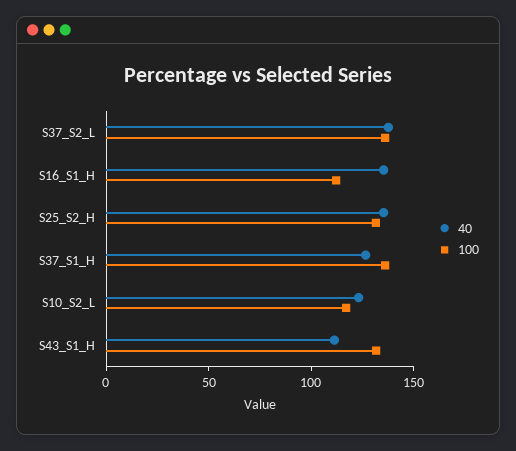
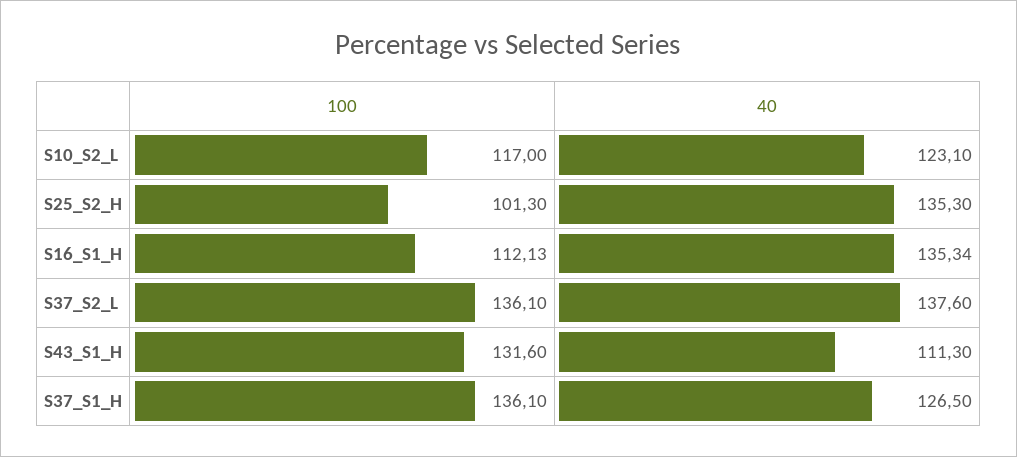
  {
    "40": {
      "S37_S2_L": 137.6,
      "S16_S1_H": 135.34,
      "S25_S2_H": 135.3,
      "S37_S1_H": 126.5,
      "S10_S2_L": 123.1,
      "S43_S1_H": 111.3
    },
    "100": {
      "S37_S2_L": 136.1,
      "S16_S1_H": 112.13,
-     "S25_S2_H": 130,
+     "S25_S2_H": 101.3,
      "S37_S1_H": 136.1,
      "S10_S2_L": 117,
      "S43_S1_H": 131.6
    }
  }

